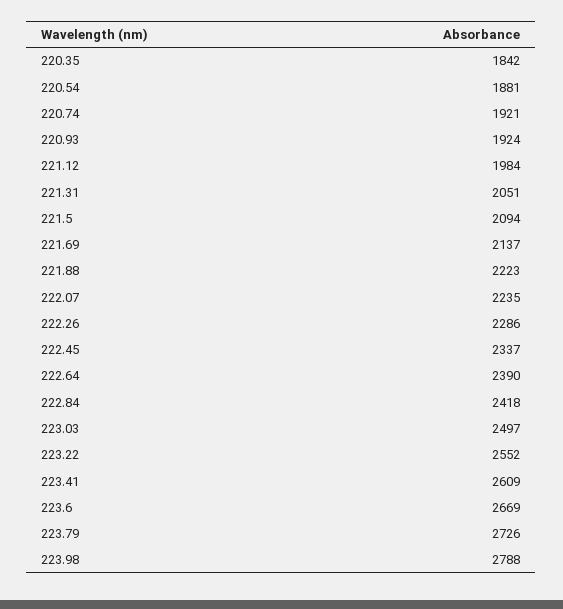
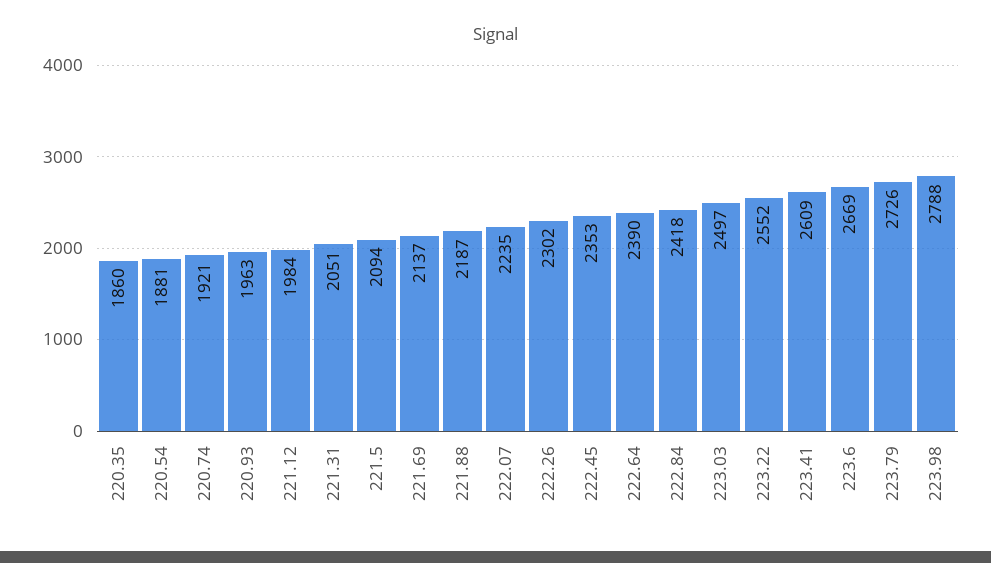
  {
-   "220.35": 1842,
+   "220.35": 1860,
    "220.54": 1881,
    "220.74": 1921,
-   "220.93": 1924,
+   "220.93": 1963,
    "221.12": 1984,
    "221.31": 2051,
    "221.5": 2094,
    "221.69": 2137,
-   "221.88": 2223,
+   "221.88": 2187,
    "222.07": 2235,
-   "222.26": 2286,
+   "222.26": 2302,
-   "222.45": 2337,
+   "222.45": 2353,
    "222.64": 2390,
    "222.84": 2418,
    "223.03": 2497,
    "223.22": 2552,
    "223.41": 2609,
    "223.6": 2669,
    "223.79": 2726,
    "223.98": 2788
  }

